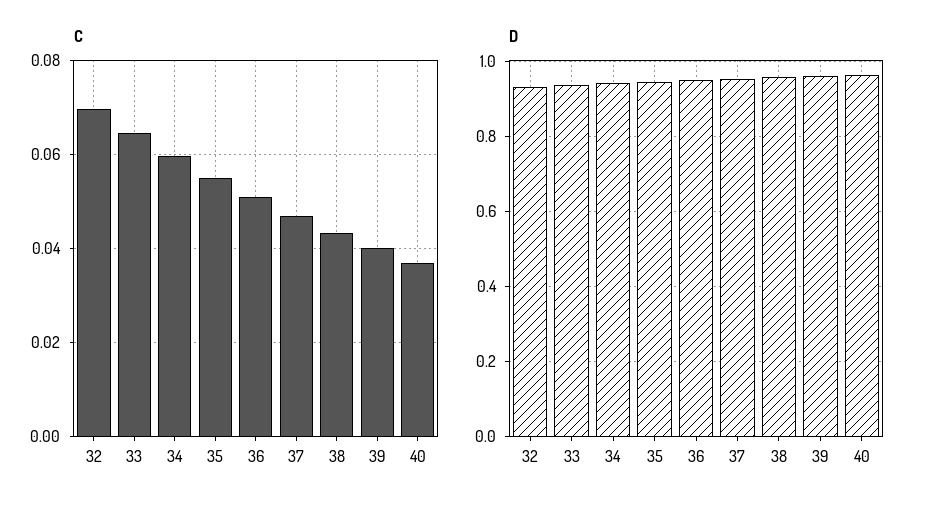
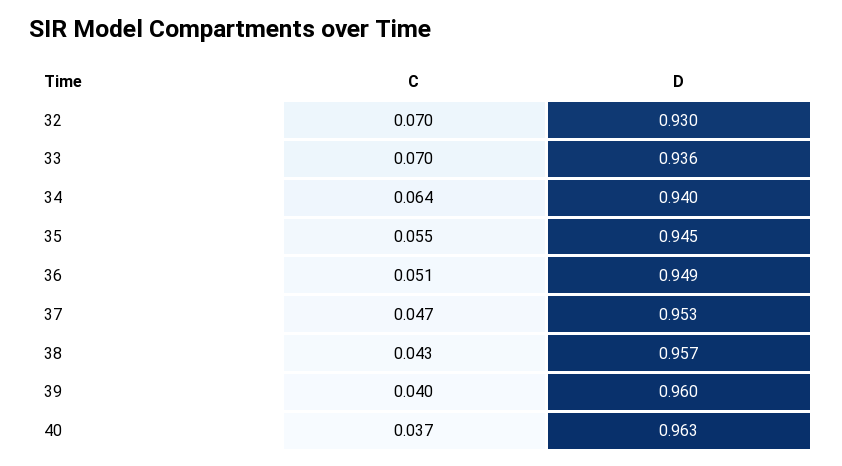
  {
    "C": {
      "32": 0.07,
-     "33": 0.064,
+     "33": 0.07,
-     "34": 0.06,
+     "34": 0.064,
      "35": 0.055,
      "36": 0.051,
      "37": 0.047,
      "38": 0.043,
      "39": 0.04,
      "40": 0.037
    },
    "D": {
      "32": 0.93,
      "33": 0.936,
      "34": 0.94,
      "35": 0.945,
      "36": 0.949,
      "37": 0.953,
      "38": 0.957,
      "39": 0.96,
      "40": 0.963
    }
  }

